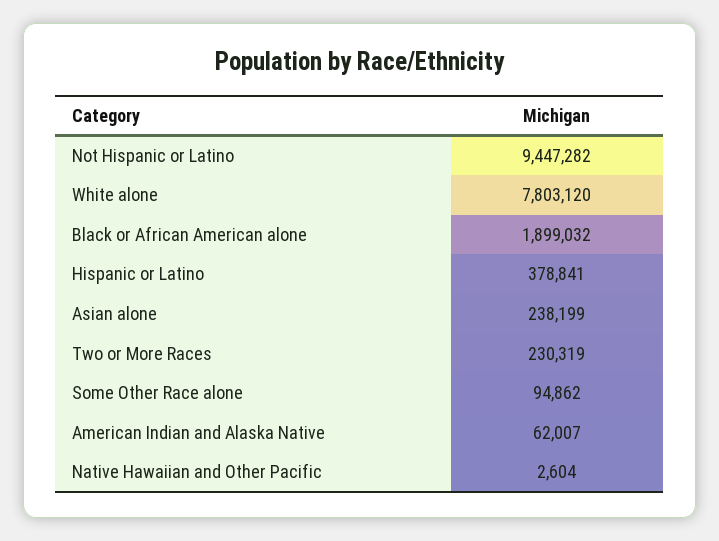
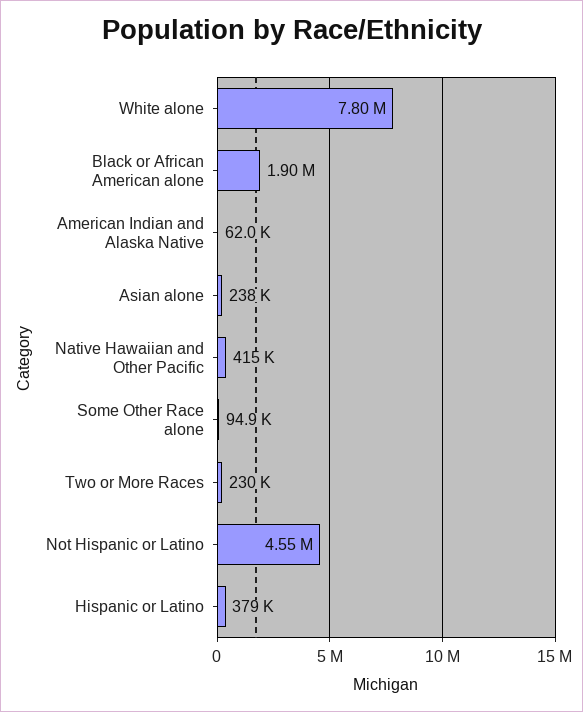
  {
-   "Not Hispanic or Latino": 9447282,
+   "Not Hispanic or Latino": 4550000,
    "White alone": 7803120,
    "Black or African American alone": 1899032,
    "Hispanic or Latino": 378841,
    "Asian alone": 238199,
    "Two or More Races": 230319,
    "Some Other Race alone": 94862,
    "American Indian and Alaska Native": 62007,
-   "Native Hawaiian and Other Pacific": 2604
+   "Native Hawaiian and Other Pacific": 415000
  }

